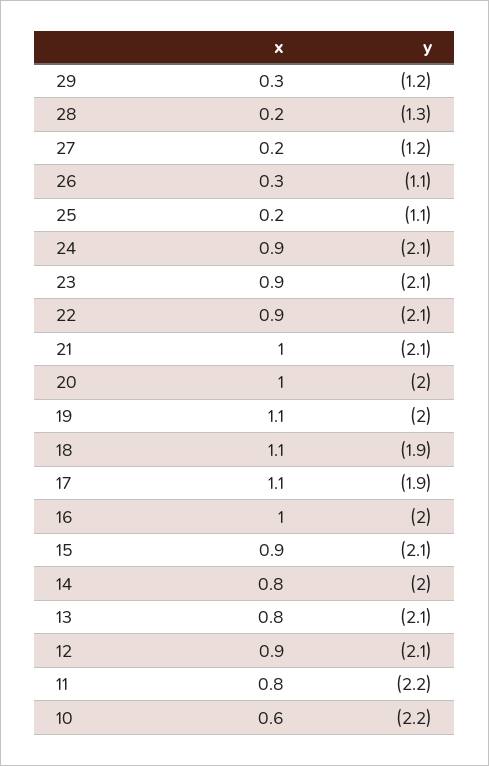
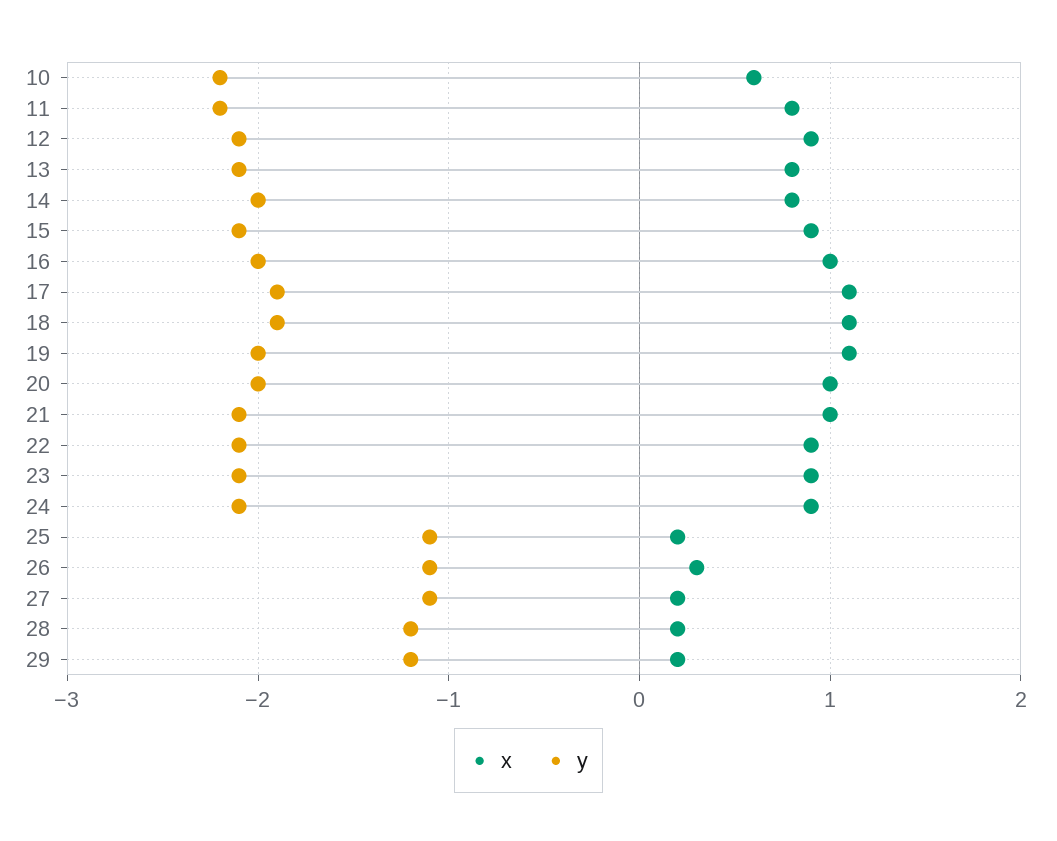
  {
    "x": {
-     "29": 0.3,
+     "29": 0.2,
      "28": 0.2,
      "27": 0.2,
      "26": 0.3,
      "25": 0.2,
      "24": 0.9,
      "23": 0.9,
      "22": 0.9,
      "21": 1,
      "20": 1,
      "19": 1.1,
      "18": 1.1,
      "17": 1.1,
      "16": 1,
      "15": 0.9,
      "14": 0.8,
      "13": 0.8,
      "12": 0.9,
      "11": 0.8,
      "10": 0.6
    },
    "y": {
      "29": -1.2,
-     "28": -1.3,
+     "28": -1.2,
-     "27": -1.2,
+     "27": -1.1,
      "26": -1.1,
      "25": -1.1,
      "24": -2.1,
      "23": -2.1,
      "22": -2.1,
      "21": -2.1,
      "20": -2,
      "19": -2,
      "18": -1.9,
      "17": -1.9,
      "16": -2,
      "15": -2.1,
      "14": -2,
      "13": -2.1,
      "12": -2.1,
      "11": -2.2,
      "10": -2.2
    }
  }

